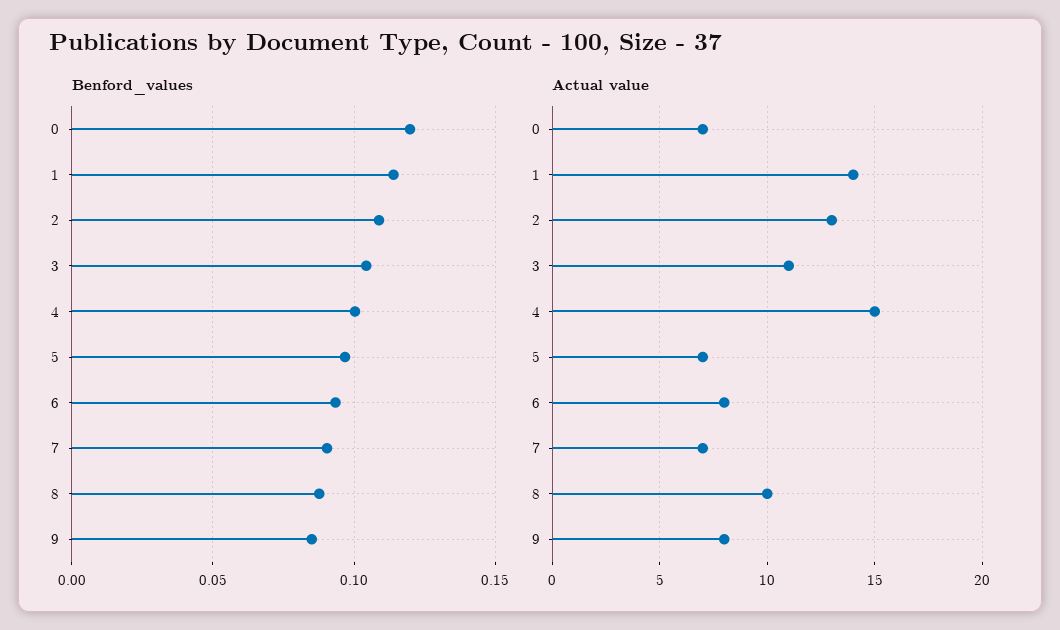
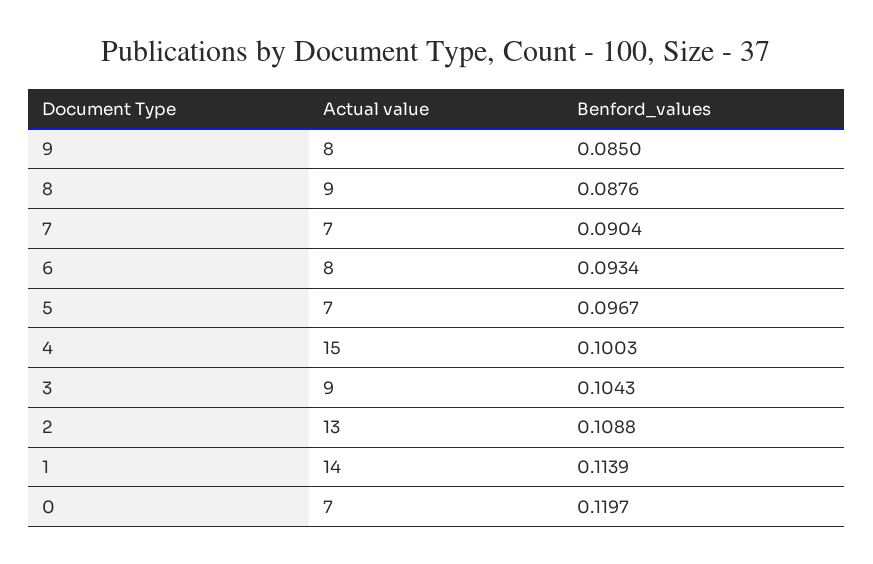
  {
    "Benford_values": {
      "0": 0.1197,
      "1": 0.1139,
      "2": 0.1088,
      "3": 0.1043,
      "4": 0.1003,
      "5": 0.0967,
      "6": 0.0934,
      "7": 0.0904,
      "8": 0.0876,
      "9": 0.085
    },
    "Actual value": {
      "0": 7,
      "1": 14,
      "2": 13,
-     "3": 11,
+     "3": 9,
      "4": 15,
      "5": 7,
      "6": 8,
      "7": 7,
-     "8": 10,
+     "8": 9,
      "9": 8
    }
  }

